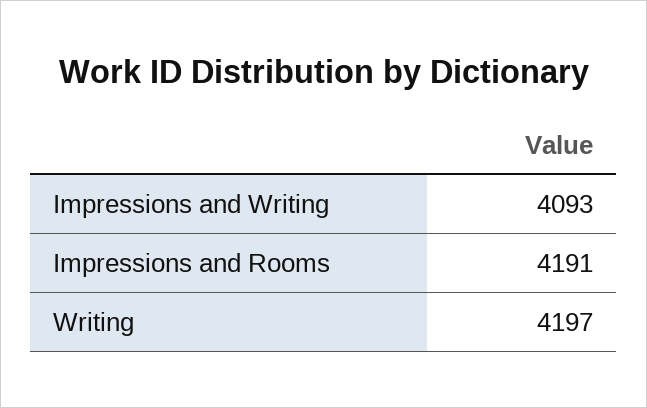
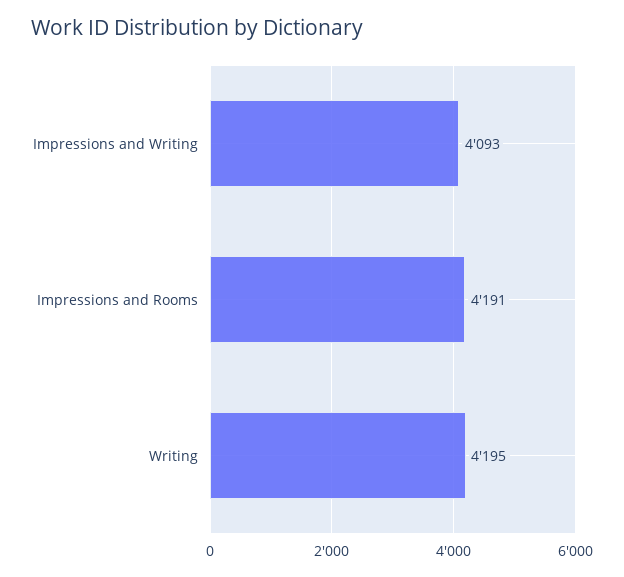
  {
    "Impressions and Writing": 4093,
    "Impressions and Rooms": 4191,
-   "Writing": 4197
+   "Writing": 4195
  }

